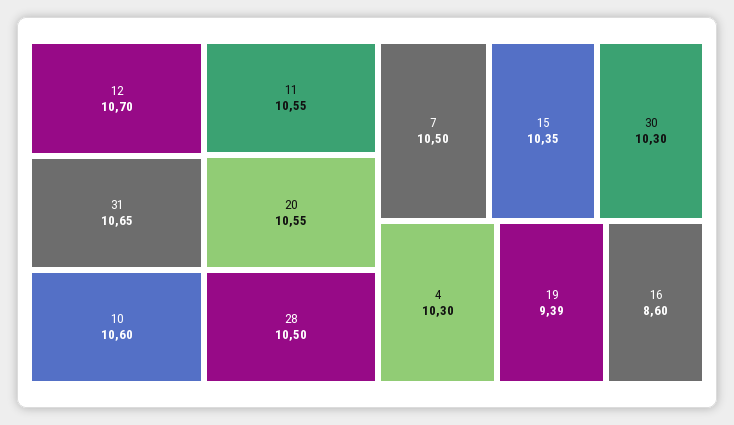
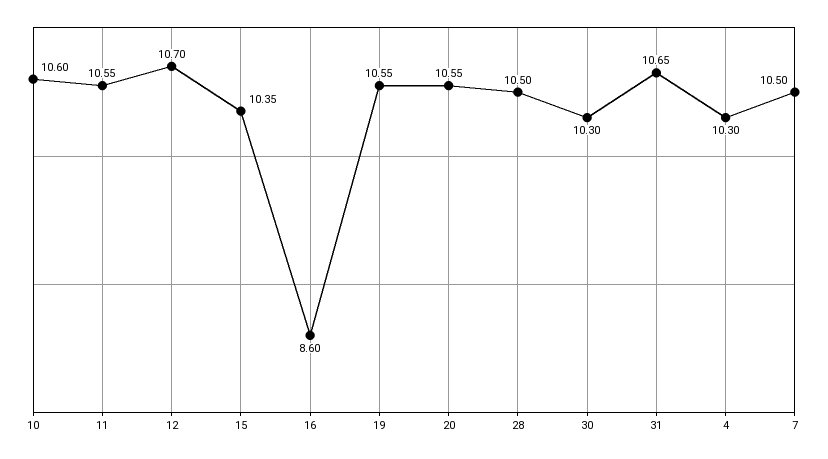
  {
    "12": 10.7,
    "31": 10.65,
    "10": 10.6,
    "11": 10.55,
    "20": 10.55,
    "28": 10.5,
    "7": 10.5,
    "15": 10.35,
    "30": 10.3,
    "4": 10.3,
-   "19": 9.39,
+   "19": 10.55,
    "16": 8.6
  }

